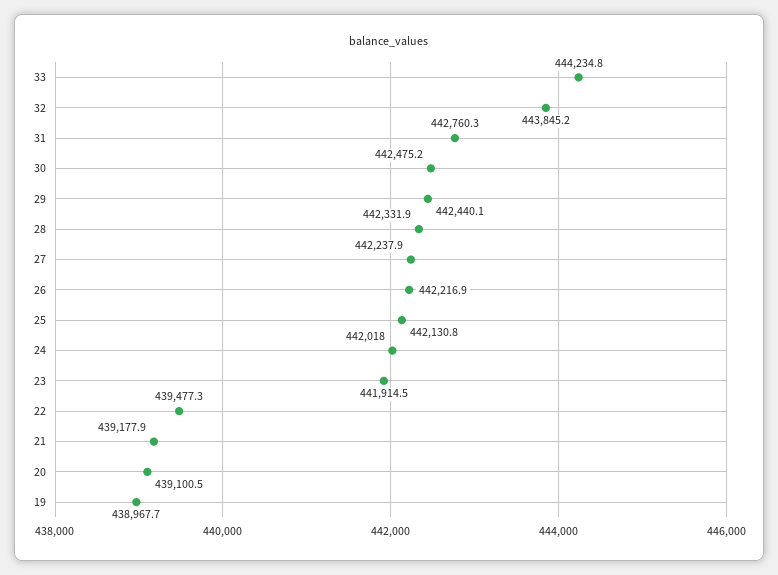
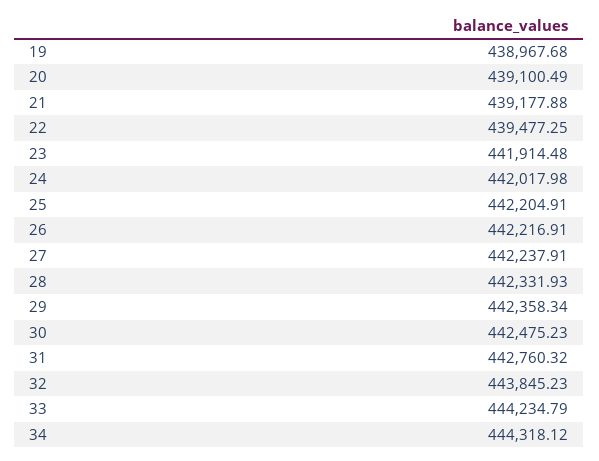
  {
    "33": 444234.79,
    "32": 443845.23,
    "31": 442760.32,
    "30": 442475.23,
-   "29": 442440.1,
+   "29": 442358.34,
    "28": 442331.93,
    "27": 442237.91,
    "26": 442216.91,
-   "25": 442130.8,
+   "25": 442204.91,
    "24": 442017.98,
    "23": 441914.48,
    "22": 439477.25,
    "21": 439177.88,
    "20": 439100.49,
-   "19": 438967.68
+   "19": 438967.68,
+   "34": 444318.12
  }

